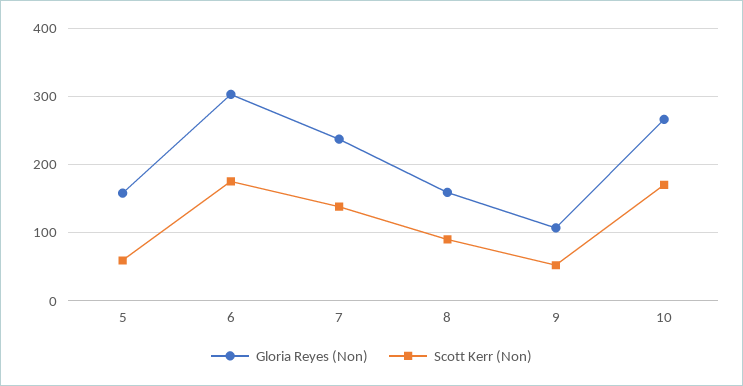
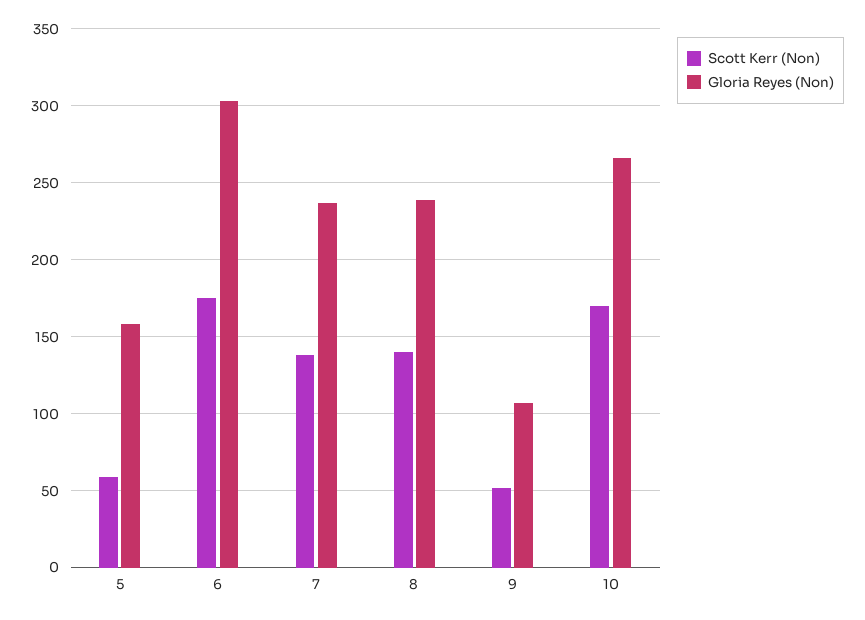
  {
    "Gloria Reyes (Non)": {
      "5": 160,
      "6": 305,
      "7": 235,
-     "8": 160,
+     "8": 240,
      "9": 105,
      "10": 265
    },
    "Scott Kerr (Non)": {
      "5": 60,
      "6": 175,
      "7": 140,
-     "8": 90,
+     "8": 140,
      "9": 50,
      "10": 170
    }
  }

